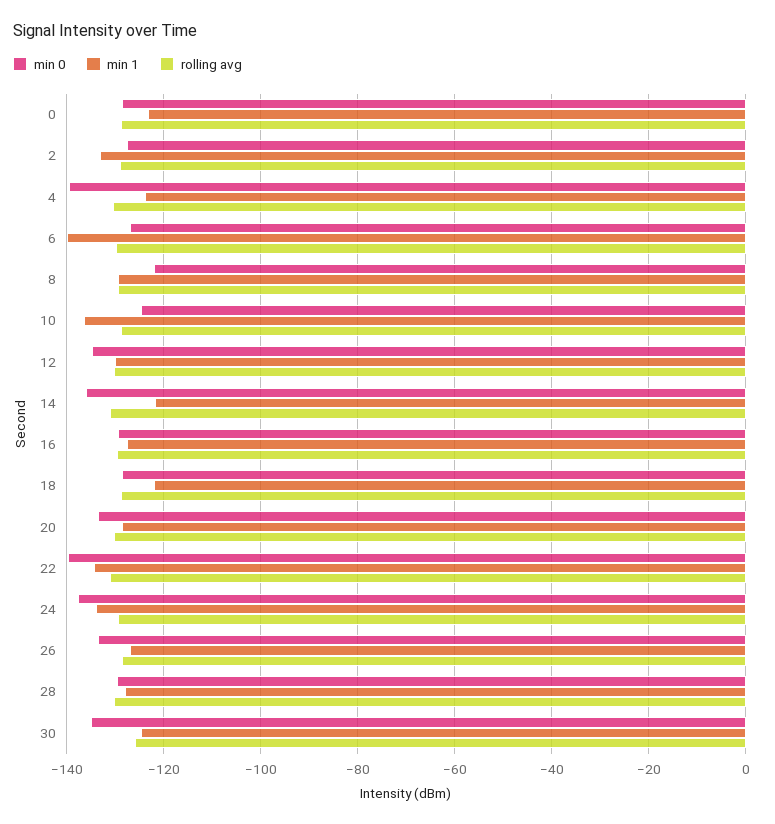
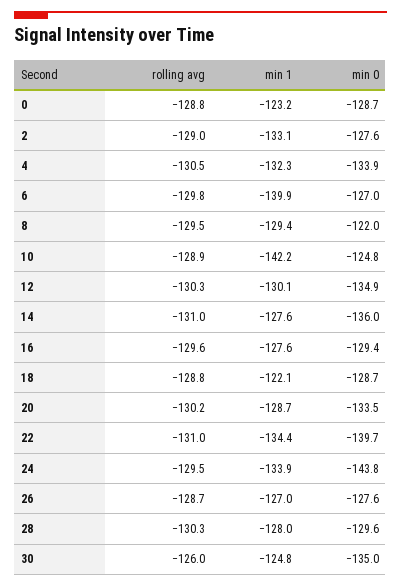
  {
    "min 0": {
      "0": -128.7,
      "2": -127.6,
-     "4": -140,
+     "4": -133.9,
      "6": -127,
      "8": -122,
      "10": -124.8,
      "12": -134.9,
      "14": -136,
      "16": -129.4,
      "18": -128.7,
      "20": -133.5,
      "22": -139.7,
-     "24": -138,
+     "24": -143.8,
-     "26": -134,
+     "26": -127.6,
      "28": -129.6,
      "30": -135
    },
    "min 1": {
      "0": -123.2,
      "2": -133.1,
-     "4": -124,
+     "4": -132.3,
      "6": -139.9,
      "8": -129.4,
-     "10": -136,
+     "10": -142.2,
      "12": -130.1,
-     "14": -122,
+     "14": -127.6,
      "16": -127.6,
      "18": -122.1,
      "20": -128.7,
      "22": -134.4,
      "24": -133.9,
      "26": -127,
      "28": -128,
      "30": -124.8
    },
    "rolling avg": {
      "0": -128.8,
      "2": -129,
      "4": -130.5,
      "6": -129.8,
      "8": -129.5,
      "10": -128.9,
      "12": -130.3,
      "14": -131,
      "16": -129.6,
      "18": -128.8,
      "20": -130.2,
      "22": -131,
      "24": -129.5,
      "26": -128.7,
      "28": -130.3,
      "30": -126
    }
  }

